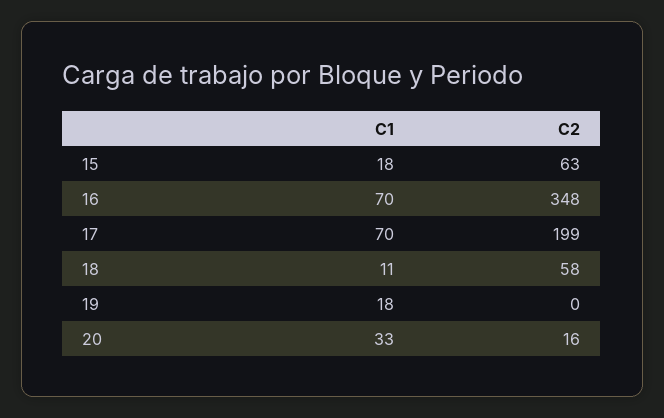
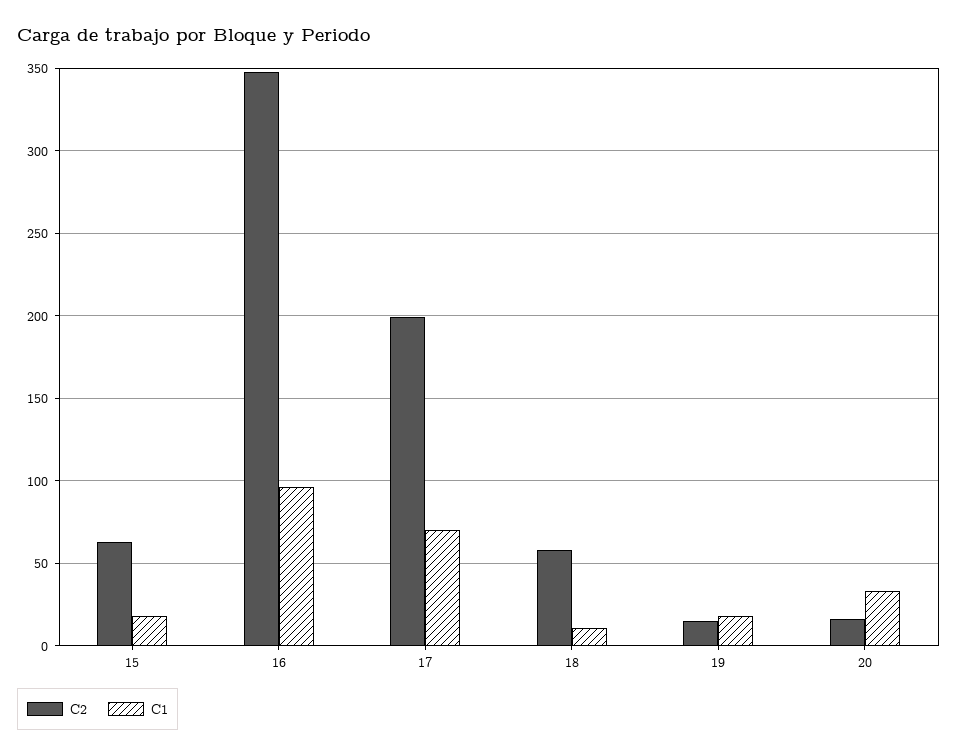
  {
    "C1": {
      "15": 18,
-     "16": 70,
+     "16": 95,
      "17": 70,
      "18": 11,
      "19": 18,
      "20": 33
    },
    "C2": {
      "15": 63,
      "16": 348,
      "17": 199,
      "18": 58,
-     "19": 0,
+     "19": 15,
      "20": 16
    }
  }

